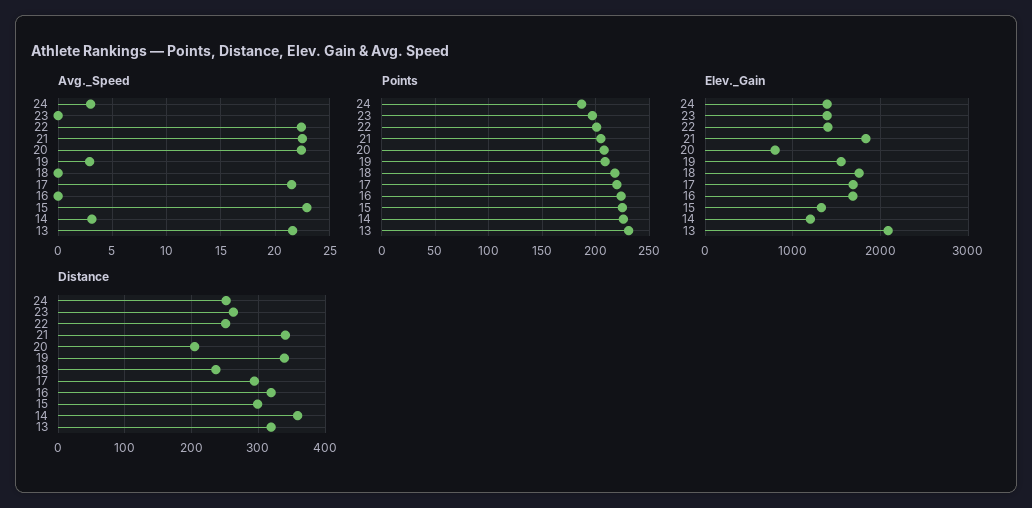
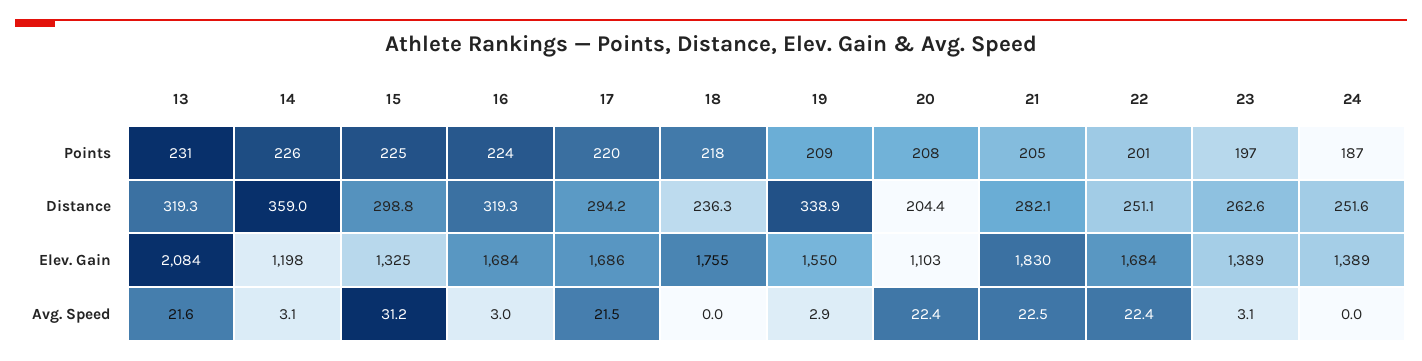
  {
    "Avg._Speed": {
-     "24": 3,
+     "24": 0,
-     "23": 0,
+     "23": 3.1,
      "22": 22.4,
      "21": 22.5,
      "20": 22.4,
      "19": 2.9,
      "18": 0,
      "17": 21.5,
-     "16": 0,
+     "16": 3,
-     "15": 23,
+     "15": 31.2,
      "14": 3.1,
      "13": 21.6
    },
    "Points": {
      "24": 187,
      "23": 197,
      "22": 201,
      "21": 205,
      "20": 208,
      "19": 209,
      "18": 218,
      "17": 220,
      "16": 224,
      "15": 225,
      "14": 226,
      "13": 231
    },
    "Elev._Gain": {
      "24": 1389,
      "23": 1389,
-     "22": 1400,
+     "22": 1684,
      "21": 1830,
-     "20": 800,
+     "20": 1103,
      "19": 1550,
      "18": 1755,
      "17": 1686,
      "16": 1684,
      "15": 1325,
      "14": 1198,
      "13": 2084
    },
    "Distance": {
      "24": 251.6,
      "23": 262.6,
      "22": 251.1,
-     "21": 340,
+     "21": 282.1,
      "20": 204.4,
      "19": 338.9,
      "18": 236.3,
      "17": 294.2,
      "16": 319.3,
      "15": 298.8,
      "14": 359,
      "13": 319.3
    }
  }

